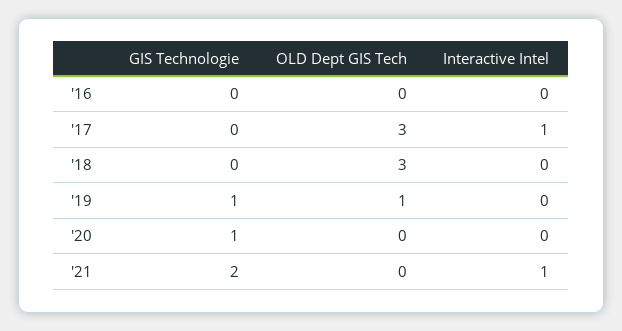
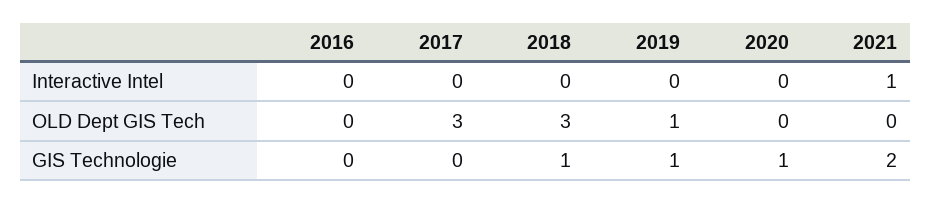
  {
    "GIS Technologie": {
      "'16": 0,
      "'17": 0,
-     "'18": 0,
+     "'18": 1,
      "'19": 1,
      "'20": 1,
      "'21": 2
    },
    "OLD Dept GIS Tech": {
      "'16": 0,
      "'17": 3,
      "'18": 3,
      "'19": 1,
      "'20": 0,
      "'21": 0
    },
    "Interactive Intel": {
      "'16": 0,
-     "'17": 1,
+     "'17": 0,
      "'18": 0,
      "'19": 0,
      "'20": 0,
      "'21": 1
    }
  }

